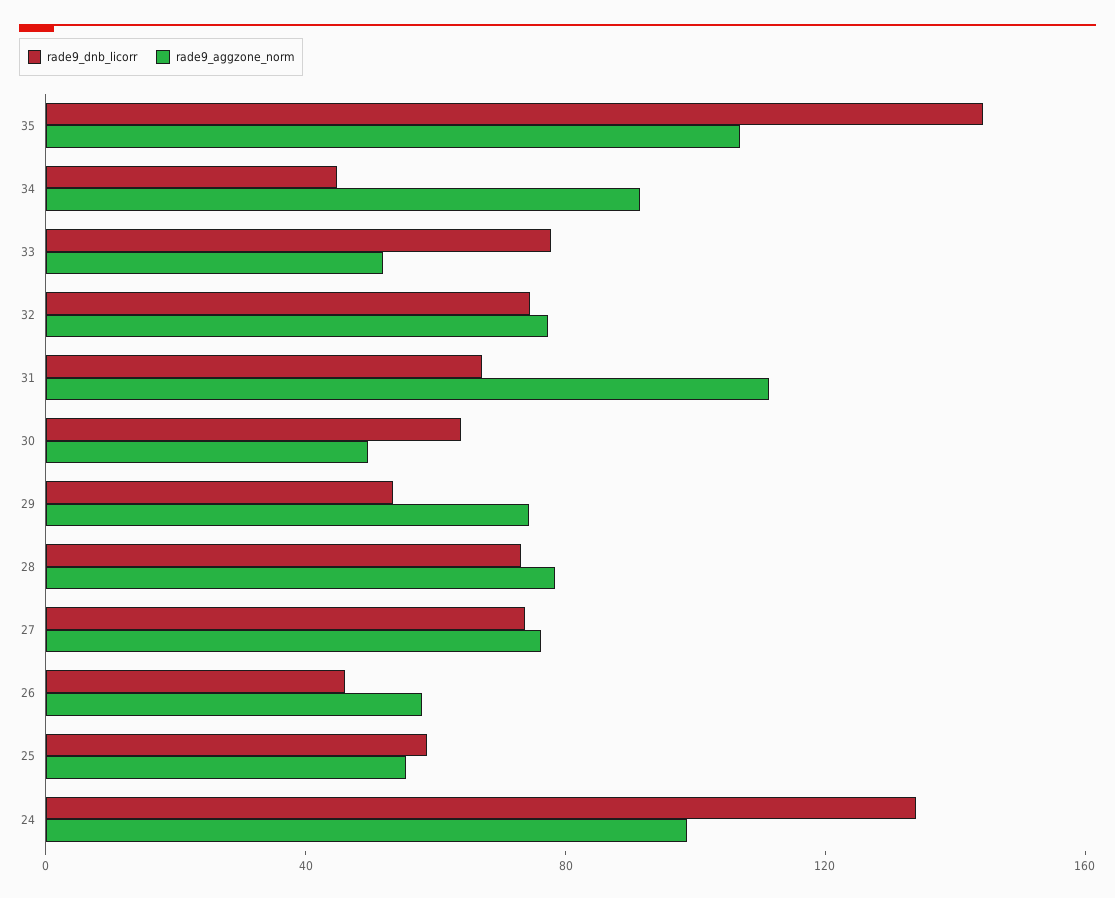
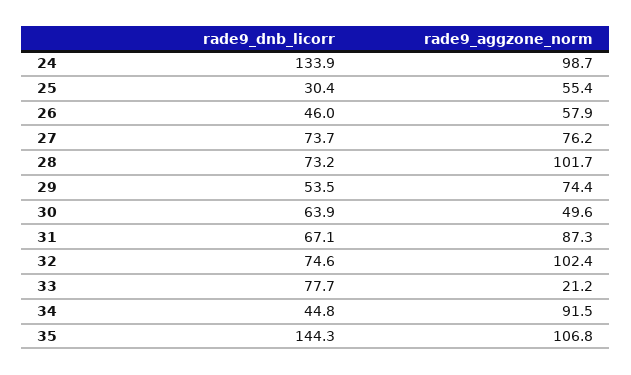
  {
    "rade9_dnb_licorr": {
      "35": 144.3,
      "34": 44.8,
      "33": 77.7,
      "32": 74.6,
      "31": 67.1,
      "30": 63.9,
      "29": 53.5,
      "28": 73.2,
      "27": 73.7,
      "26": 46,
-     "25": 60,
+     "25": 30.4,
      "24": 133.9
    },
    "rade9_aggzone_norm": {
      "35": 106.8,
      "34": 91.5,
-     "33": 50,
+     "33": 21.2,
-     "32": 80,
+     "32": 102.4,
-     "31": 110,
+     "31": 87.3,
      "30": 49.6,
      "29": 74.4,
-     "28": 80,
+     "28": 101.7,
      "27": 76.2,
      "26": 57.9,
      "25": 55.4,
      "24": 98.7
    }
  }

